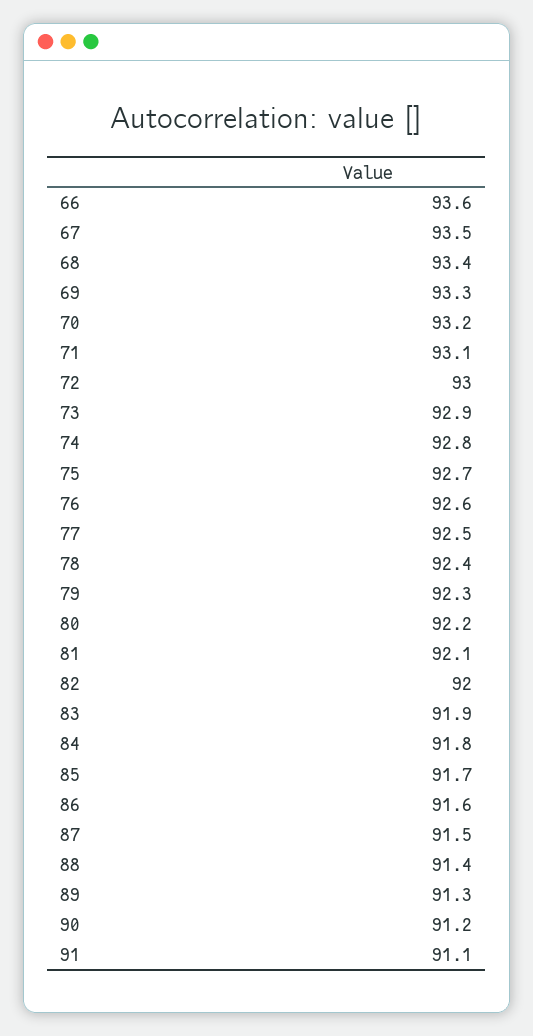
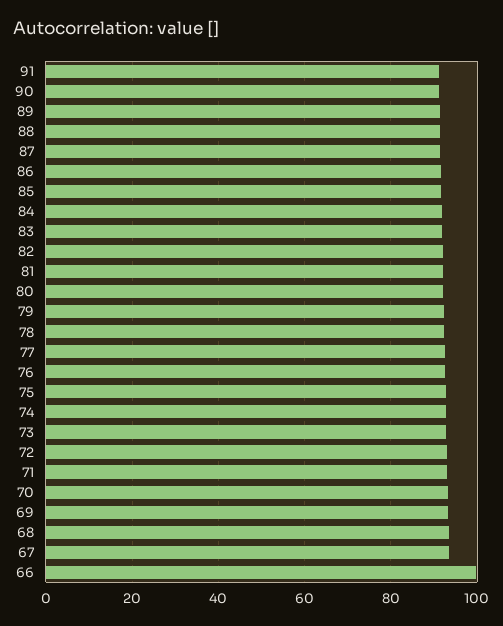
  {
-   "66": 93.6,
+   "66": 100,
    "67": 93.5,
    "68": 93.4,
    "69": 93.3,
    "70": 93.2,
    "71": 93.1,
    "72": 93,
    "73": 92.9,
    "74": 92.8,
    "75": 92.7,
    "76": 92.6,
    "77": 92.5,
    "78": 92.4,
    "79": 92.3,
    "80": 92.2,
    "81": 92.1,
    "82": 92,
    "83": 91.9,
    "84": 91.8,
    "85": 91.7,
    "86": 91.6,
    "87": 91.5,
    "88": 91.4,
    "89": 91.3,
    "90": 91.2,
    "91": 91.1
  }

